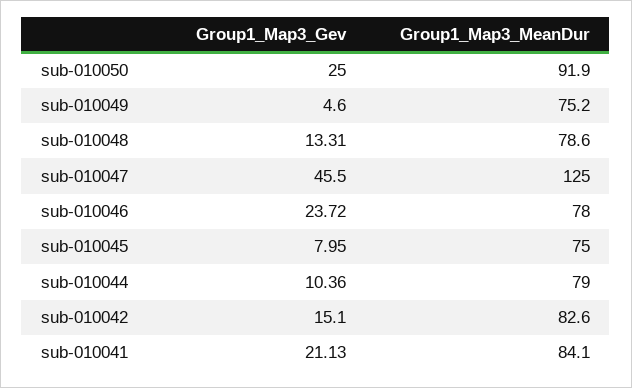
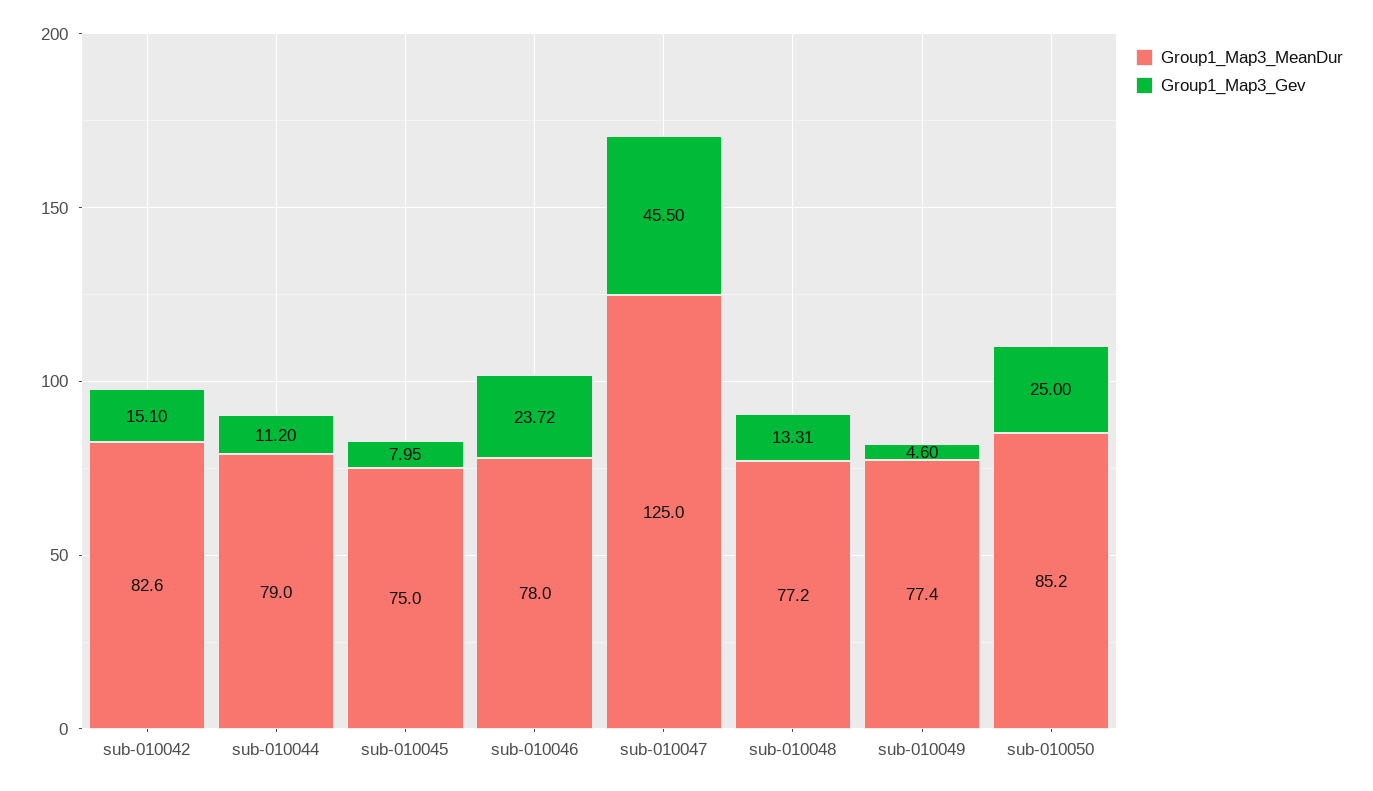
  {
    "Group1_Map3_Gev": {
      "sub-010050": 25,
      "sub-010049": 4.6,
      "sub-010048": 13.31,
      "sub-010047": 45.5,
      "sub-010046": 23.72,
      "sub-010045": 7.95,
-     "sub-010044": 10.36,
+     "sub-010044": 11.2,
-     "sub-010042": 15.1,
+     "sub-010042": 15.1
-     "sub-010041": 21.13
    },
    "Group1_Map3_MeanDur": {
-     "sub-010050": 91.9,
+     "sub-010050": 85.2,
-     "sub-010049": 75.2,
+     "sub-010049": 77.4,
-     "sub-010048": 78.6,
+     "sub-010048": 77.2,
      "sub-010047": 125,
      "sub-010046": 78,
      "sub-010045": 75,
      "sub-010044": 79,
-     "sub-010042": 82.6,
+     "sub-010042": 82.6
-     "sub-010041": 84.1
    }
  }

